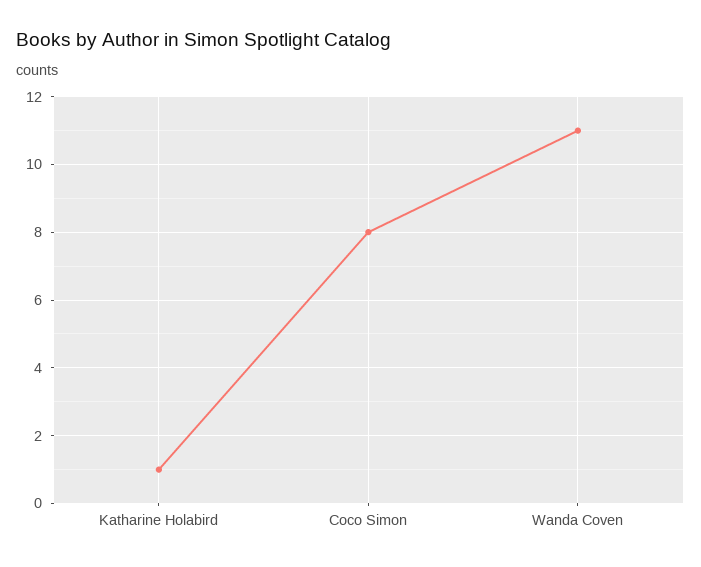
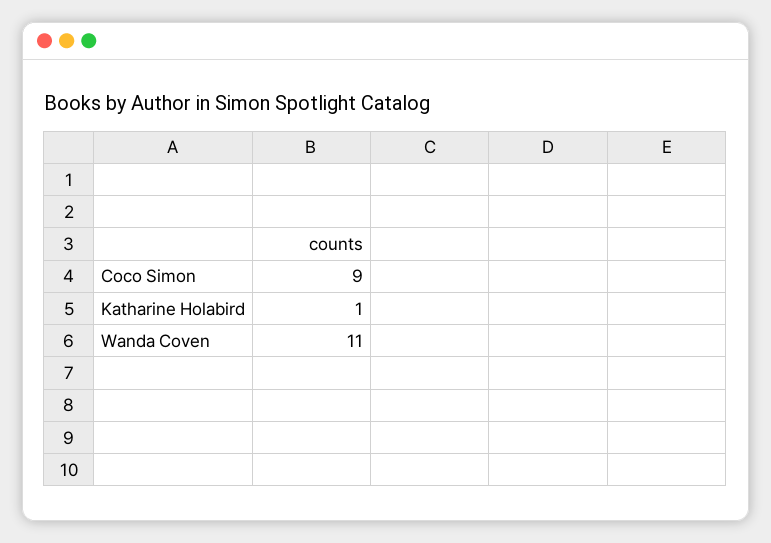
  {
    "Katharine Holabird": 1,
-   "Coco Simon": 8,
+   "Coco Simon": 9,
    "Wanda Coven": 11
  }

